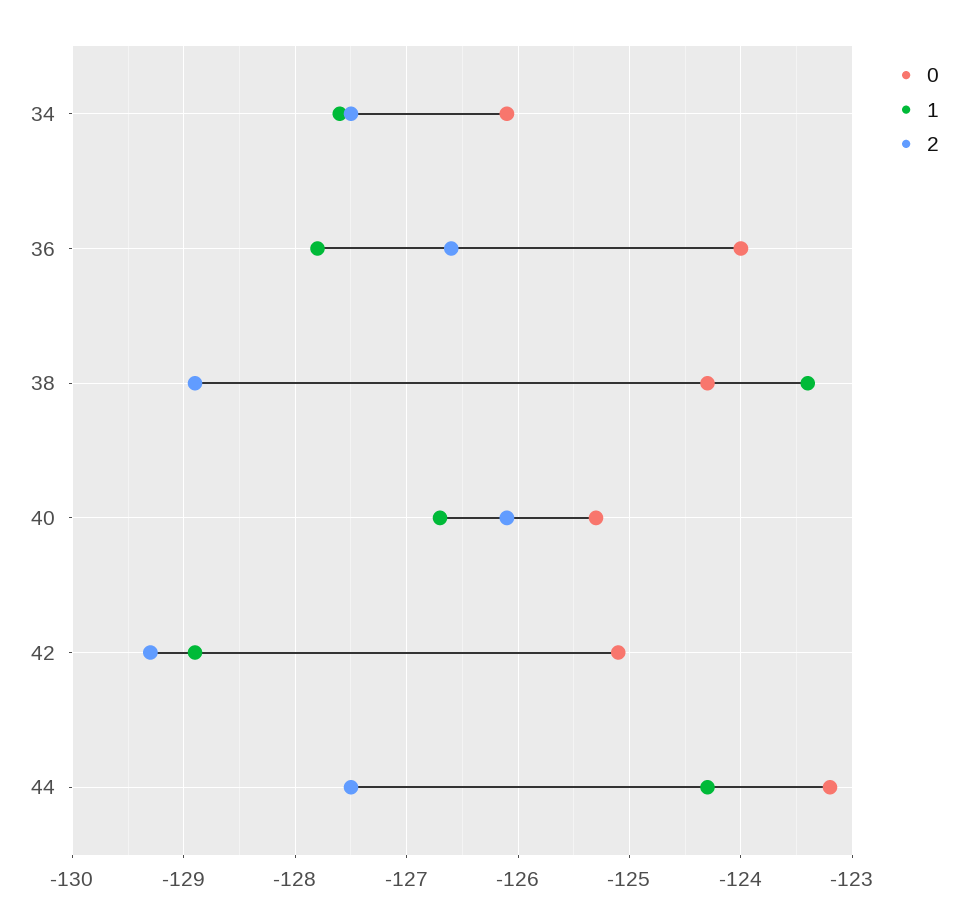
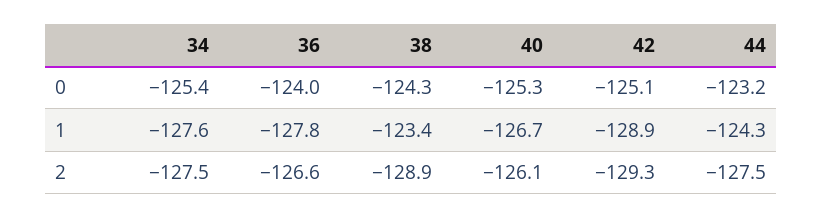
  {
    "0": {
-     "34": -126.1,
+     "34": -125.4,
      "36": -124,
      "38": -124.3,
      "40": -125.3,
      "42": -125.1,
      "44": -123.2
    },
    "1": {
      "34": -127.6,
      "36": -127.8,
      "38": -123.4,
      "40": -126.7,
      "42": -128.9,
      "44": -124.3
    },
    "2": {
      "34": -127.5,
      "36": -126.6,
      "38": -128.9,
      "40": -126.1,
      "42": -129.3,
      "44": -127.5
    }
  }

